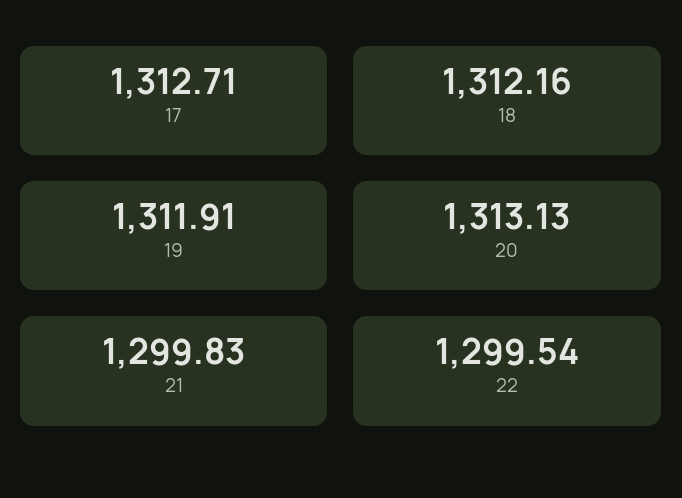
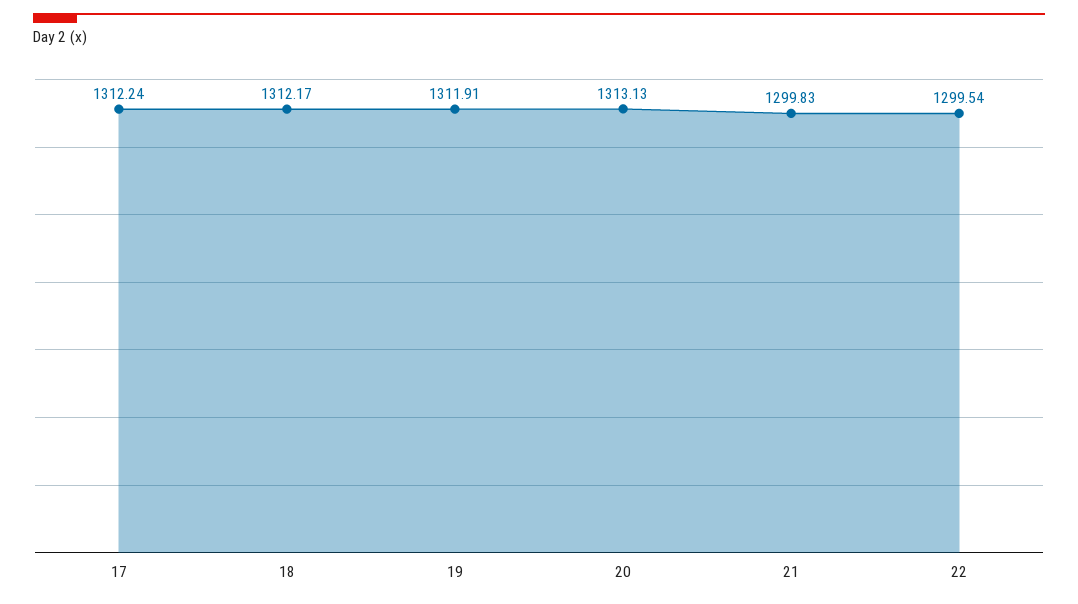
  {
-   "17": 1312.71,
+   "17": 1312.24,
-   "18": 1312.16,
+   "18": 1312.17,
    "19": 1311.91,
    "20": 1313.13,
    "21": 1299.83,
    "22": 1299.54
  }

